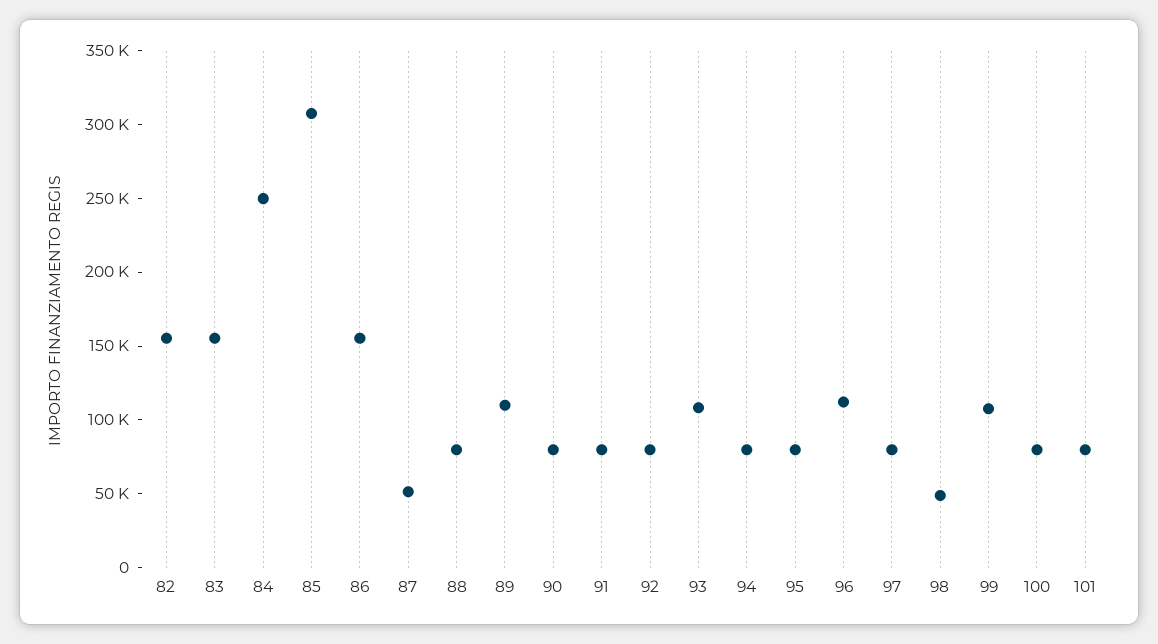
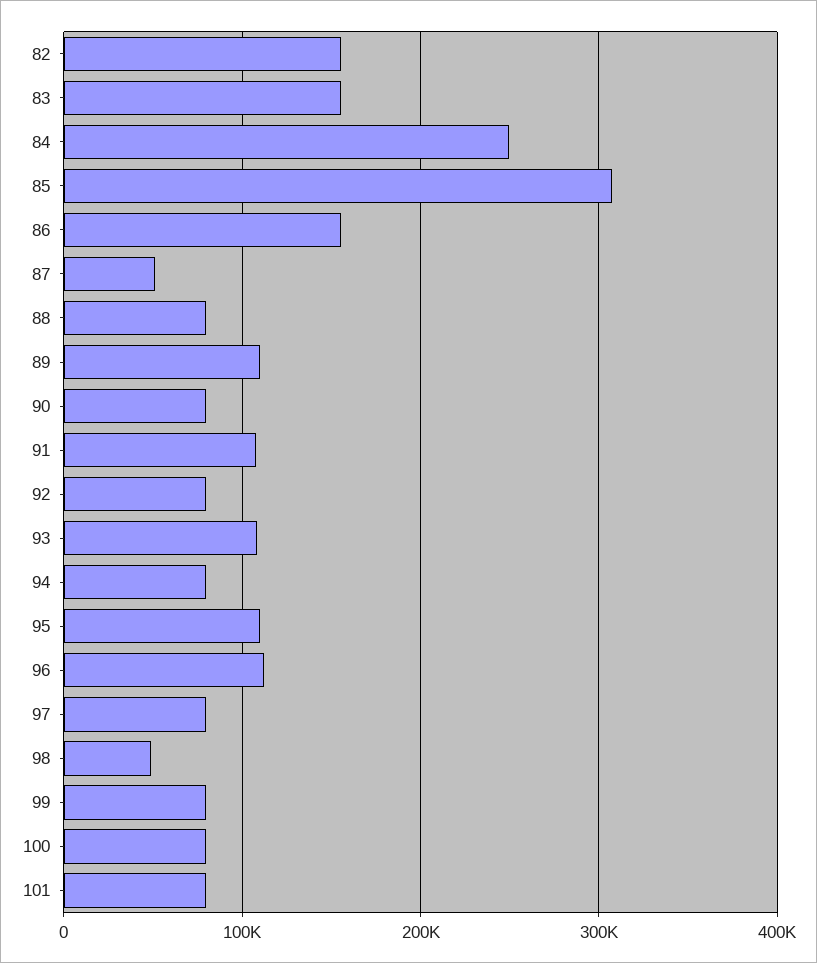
  {
    "82": 160000,
    "83": 160000,
    "84": 250000,
    "85": 310000,
    "86": 160000,
    "87": 50000,
    "88": 80000,
    "89": 110000,
    "90": 80000,
-   "91": 80000,
+   "91": 110000,
    "92": 80000,
    "93": 110000,
    "94": 80000,
-   "95": 80000,
+   "95": 110000,
    "96": 110000,
    "97": 80000,
    "98": 50000,
-   "99": 110000,
+   "99": 80000,
    "100": 80000,
    "101": 80000
  }

